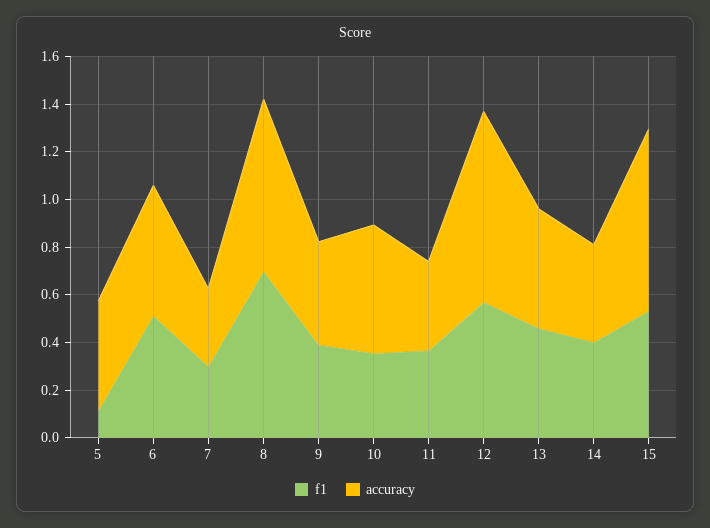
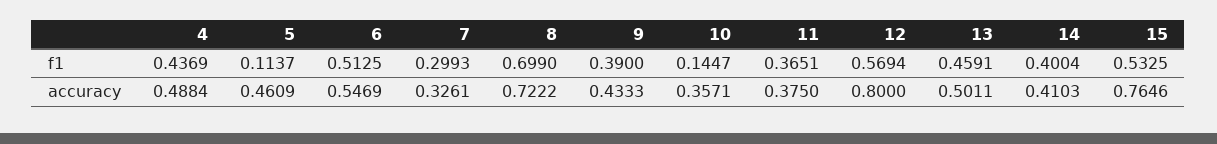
  {
    "f1": {
      "5": 0.1137,
      "6": 0.5125,
      "7": 0.2993,
      "8": 0.699,
      "9": 0.39,
-     "10": 0.35,
+     "10": 0.1447,
      "11": 0.3651,
      "12": 0.5694,
      "13": 0.4591,
      "14": 0.4004,
-     "15": 0.5325
+     "15": 0.5325,
+     "4": 0.4369
    },
    "accuracy": {
      "5": 0.4609,
      "6": 0.5469,
      "7": 0.3261,
      "8": 0.7222,
      "9": 0.4333,
-     "10": 0.55,
+     "10": 0.3571,
      "11": 0.375,
      "12": 0.8,
      "13": 0.5011,
      "14": 0.4103,
-     "15": 0.7646
+     "15": 0.7646,
+     "4": 0.4884
    }
  }

